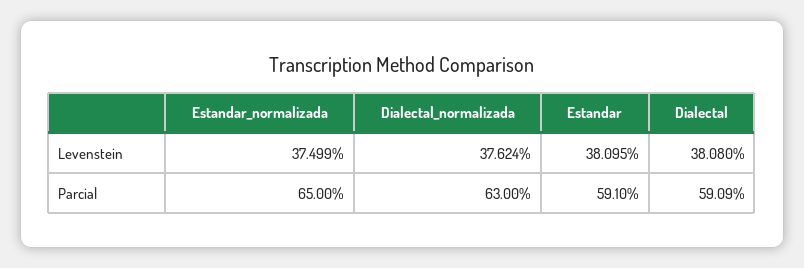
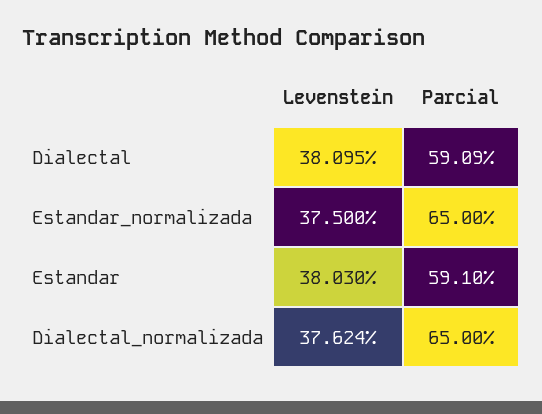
  {
    "Estandar_normalizada": {
-     "Levenstein": 37.499,
+     "Levenstein": 37.5,
      "Parcial": 65
    },
    "Dialectal_normalizada": {
      "Levenstein": 37.624,
-     "Parcial": 63
+     "Parcial": 65
    },
    "Estandar": {
-     "Levenstein": 38.095,
+     "Levenstein": 38.03,
      "Parcial": 59.1
    },
    "Dialectal": {
-     "Levenstein": 38.08,
+     "Levenstein": 38.095,
      "Parcial": 59.09
    }
  }

